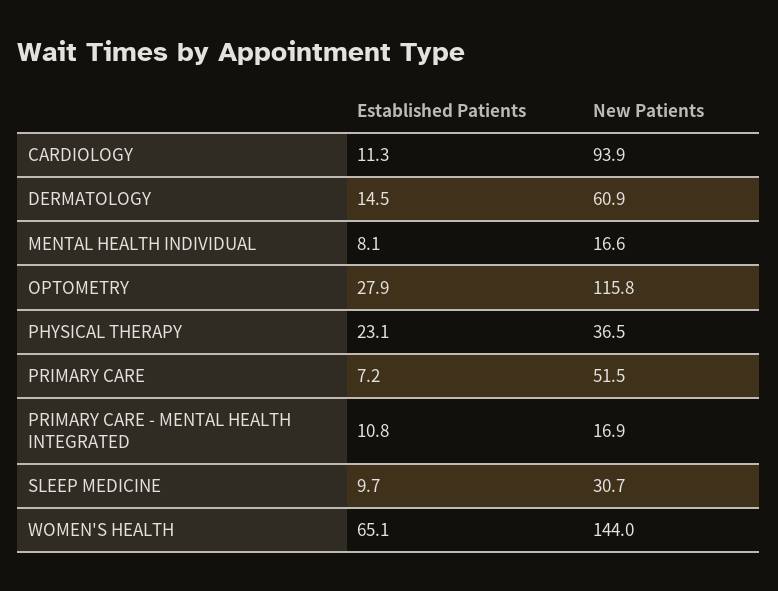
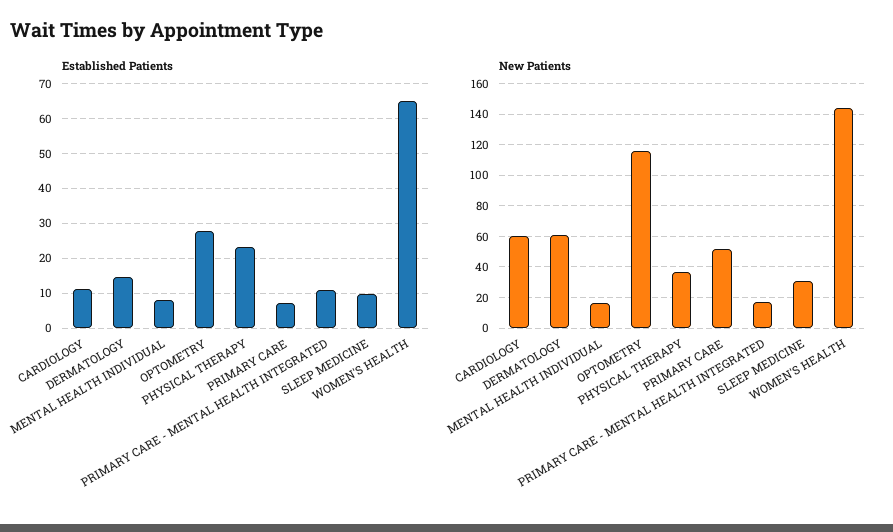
  {
    "Established Patients": {
      "CARDIOLOGY": 11.3,
      "DERMATOLOGY": 14.5,
      "MENTAL HEALTH INDIVIDUAL": 8.1,
      "OPTOMETRY": 27.9,
      "PHYSICAL THERAPY": 23.1,
      "PRIMARY CARE": 7.2,
      "PRIMARY CARE - MENTAL HEALTH INTEGRATED": 10.8,
      "SLEEP MEDICINE": 9.7,
      "WOMEN'S HEALTH": 65.1
    },
    "New Patients": {
-     "CARDIOLOGY": 93.9,
+     "CARDIOLOGY": 60,
      "DERMATOLOGY": 60.9,
      "MENTAL HEALTH INDIVIDUAL": 16.6,
      "OPTOMETRY": 115.8,
      "PHYSICAL THERAPY": 36.5,
      "PRIMARY CARE": 51.5,
      "PRIMARY CARE - MENTAL HEALTH INTEGRATED": 16.9,
      "SLEEP MEDICINE": 30.7,
      "WOMEN'S HEALTH": 144
    }
  }

